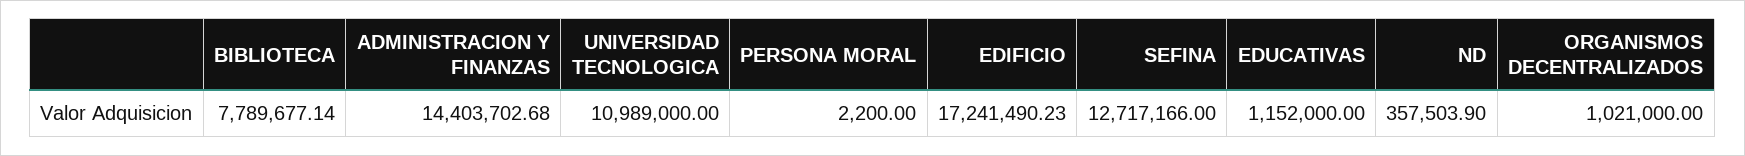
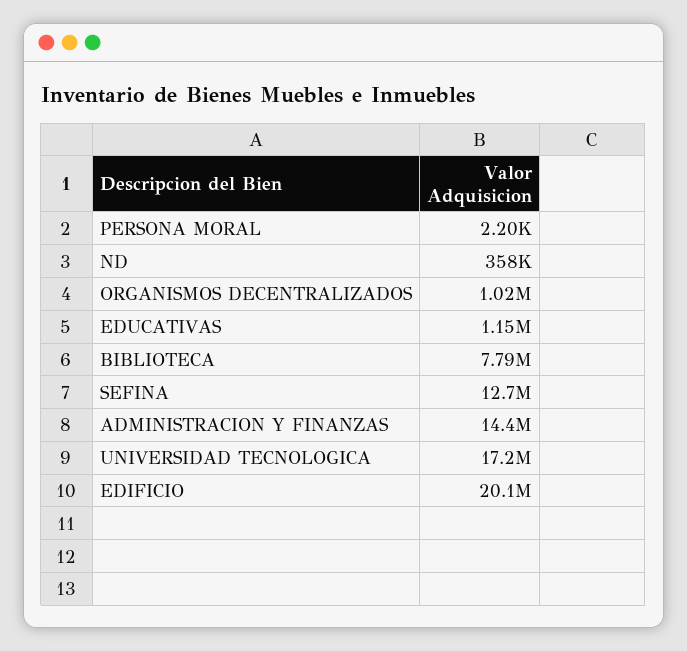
  {
    "BIBLIOTECA": 7789677.14,
    "ADMINISTRACION Y FINANZAS": 14403702.68,
-   "UNIVERSIDAD TECNOLOGICA": 10989000,
+   "UNIVERSIDAD TECNOLOGICA": 17200000,
    "PERSONA MORAL": 2200,
-   "EDIFICIO": 17241490.23,
+   "EDIFICIO": 20100000,
    "SEFINA": 12717166,
    "EDUCATIVAS": 1152000,
    "ND": 357503.9,
    "ORGANISMOS DECENTRALIZADOS": 1021000
  }

